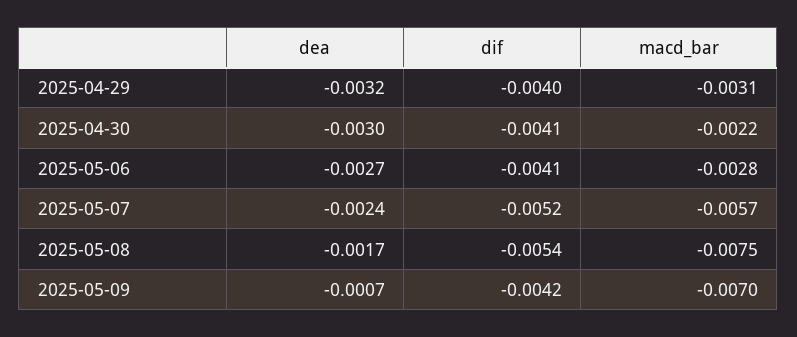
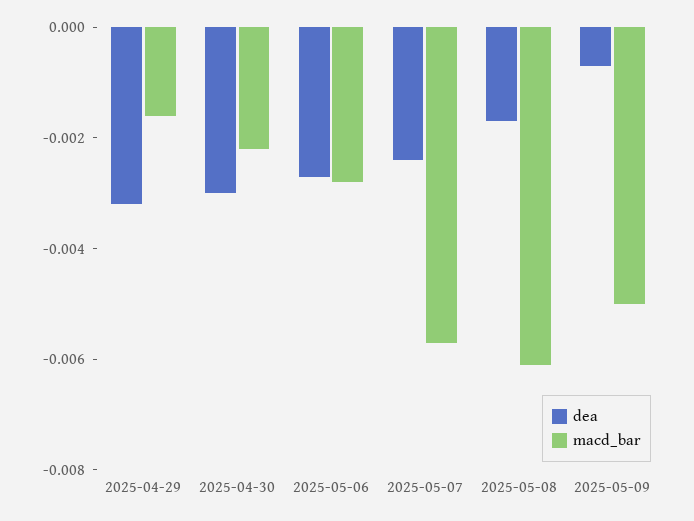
  {
    "dea": {
      "2025-04-29": -0.0032,
      "2025-04-30": -0.003,
      "2025-05-06": -0.0027,
      "2025-05-07": -0.0024,
      "2025-05-08": -0.0017,
      "2025-05-09": -0.0007
    },
-   "dif": {
-     "2025-04-29": -0.004,
-     "2025-04-30": -0.0041,
-     "2025-05-06": -0.0041,
-     "2025-05-07": -0.0052,
-     "2025-05-08": -0.0054,
-     "2025-05-09": -0.0042
-   },
    "macd_bar": {
-     "2025-04-29": -0.0031,
+     "2025-04-29": -0.0015,
      "2025-04-30": -0.0022,
      "2025-05-06": -0.0028,
      "2025-05-07": -0.0057,
-     "2025-05-08": -0.0075,
+     "2025-05-08": -0.006,
-     "2025-05-09": -0.007
+     "2025-05-09": -0.005
    }
  }

